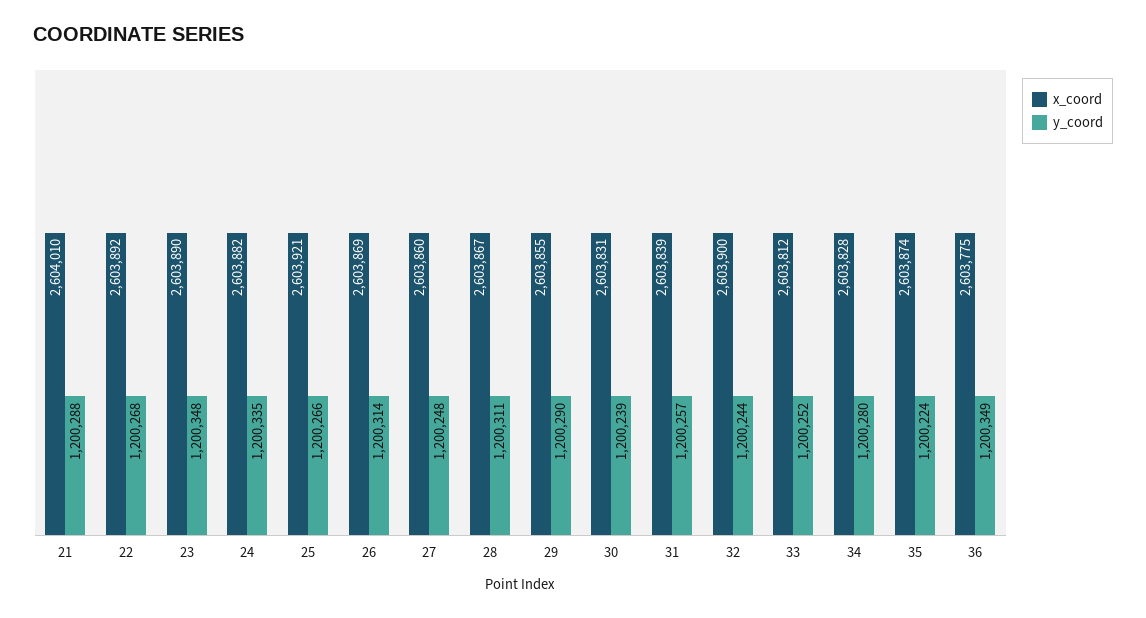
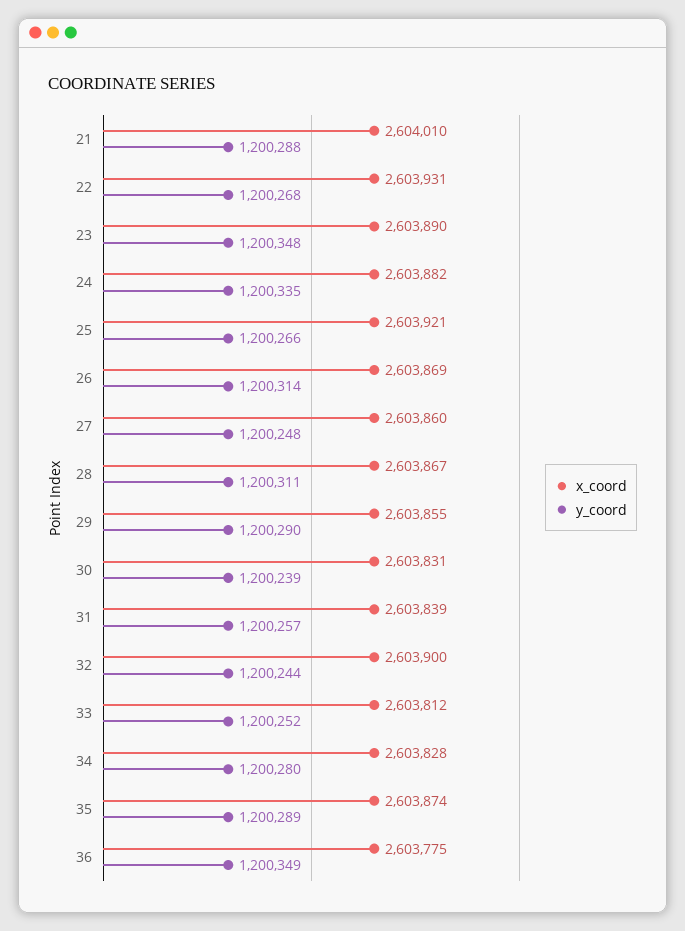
  {
    "x_coord": {
      "21": 2604010,
-     "22": 2603892,
+     "22": 2603931,
      "23": 2603890,
      "24": 2603882,
      "25": 2603921,
      "26": 2603869,
      "27": 2603860,
      "28": 2603867,
      "29": 2603855,
      "30": 2603831,
      "31": 2603839,
      "32": 2603900,
      "33": 2603812,
      "34": 2603828,
      "35": 2603874,
      "36": 2603775
    },
    "y_coord": {
      "21": 1200288,
      "22": 1200268,
      "23": 1200348,
      "24": 1200335,
      "25": 1200266,
      "26": 1200314,
      "27": 1200248,
      "28": 1200311,
      "29": 1200290,
      "30": 1200239,
      "31": 1200257,
      "32": 1200244,
      "33": 1200252,
      "34": 1200280,
-     "35": 1200224,
+     "35": 1200289,
      "36": 1200349
    }
  }

